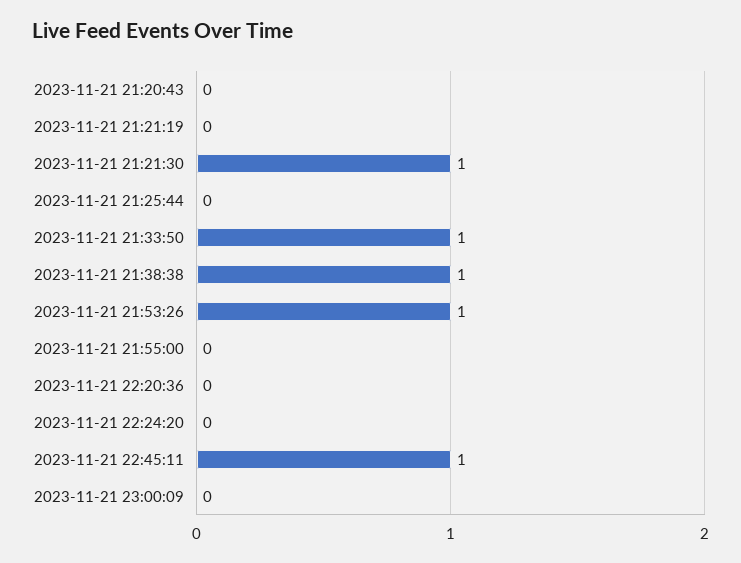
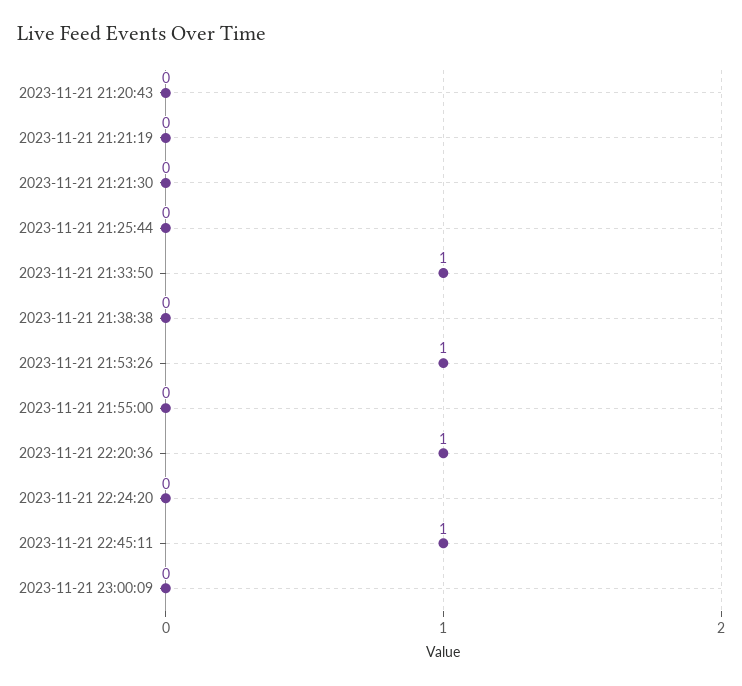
  {
    "2023-11-21 21:20:43": 0,
    "2023-11-21 21:21:19": 0,
-   "2023-11-21 21:21:30": 1,
+   "2023-11-21 21:21:30": 0,
    "2023-11-21 21:25:44": 0,
    "2023-11-21 21:33:50": 1,
-   "2023-11-21 21:38:38": 1,
+   "2023-11-21 21:38:38": 0,
    "2023-11-21 21:53:26": 1,
    "2023-11-21 21:55:00": 0,
-   "2023-11-21 22:20:36": 0,
+   "2023-11-21 22:20:36": 1,
    "2023-11-21 22:24:20": 0,
    "2023-11-21 22:45:11": 1,
    "2023-11-21 23:00:09": 0
  }

